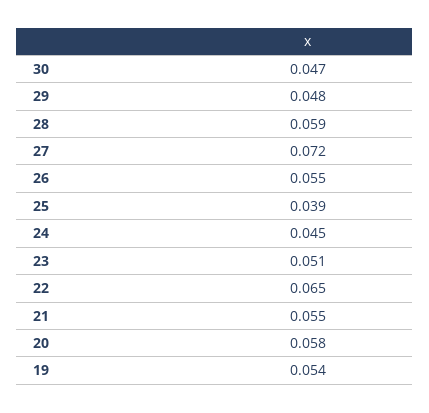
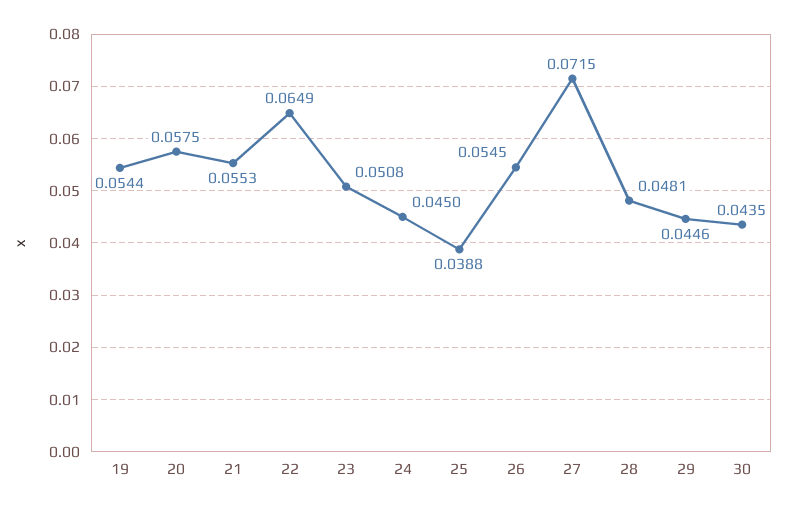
  {
-   "30": 0.047,
+   "30": 0.0435,
-   "29": 0.048,
+   "29": 0.0446,
-   "28": 0.059,
+   "28": 0.0481,
    "27": 0.0715,
    "26": 0.0545,
    "25": 0.0388,
    "24": 0.045,
    "23": 0.0508,
    "22": 0.0649,
    "21": 0.0553,
    "20": 0.0575,
    "19": 0.0544
  }

